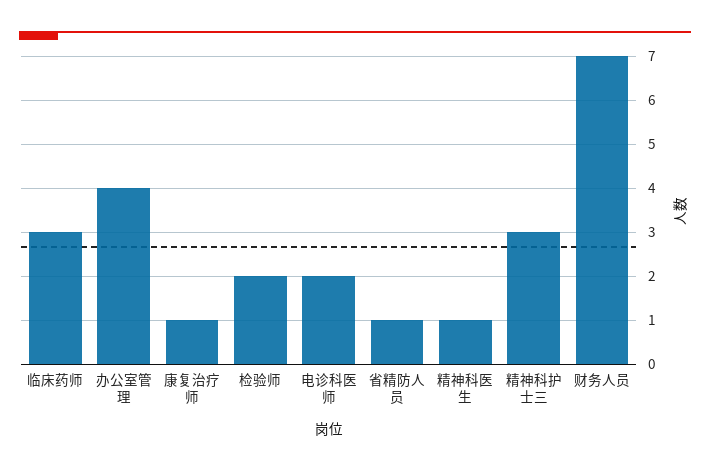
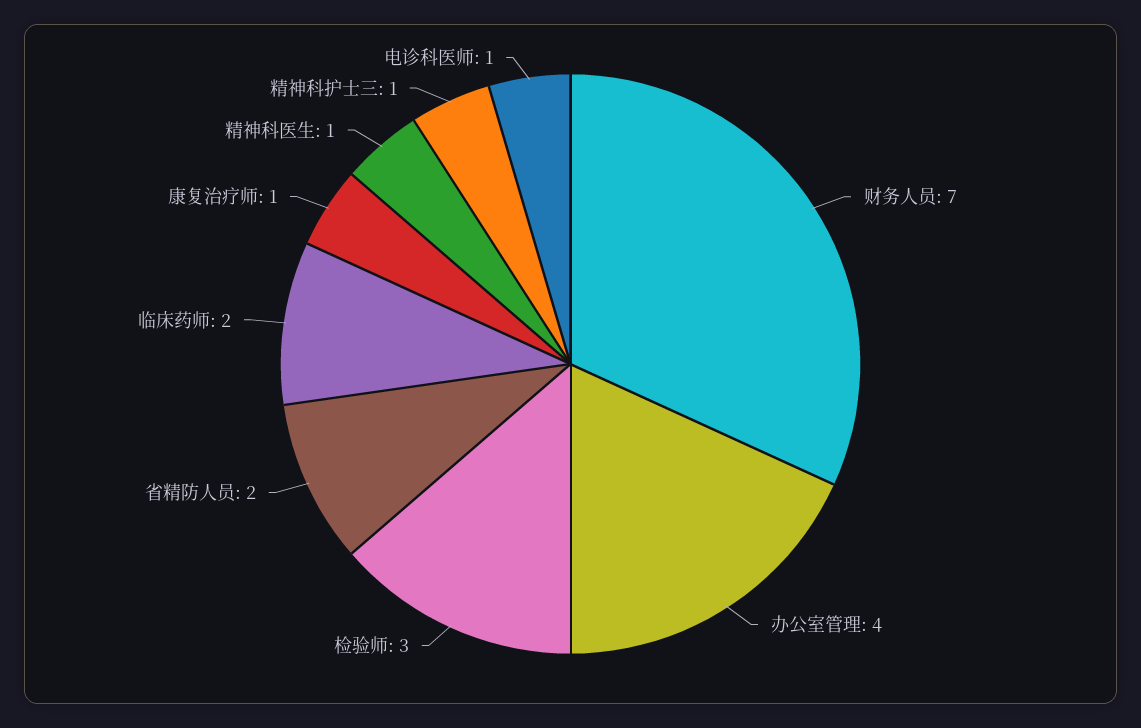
  {
-   "临床药师": 3,
+   "临床药师": 2,
    "办公室管理": 4,
    "康复治疗师": 1,
-   "检验师": 2,
+   "检验师": 3,
-   "电诊科医师": 2,
+   "电诊科医师": 1,
-   "省精防人员": 1,
+   "省精防人员": 2,
    "精神科医生": 1,
-   "精神科护士三": 3,
+   "精神科护士三": 1,
    "财务人员": 7
  }

